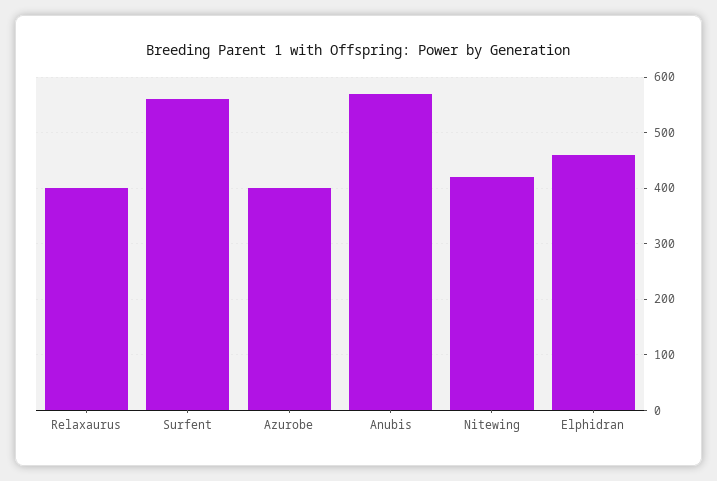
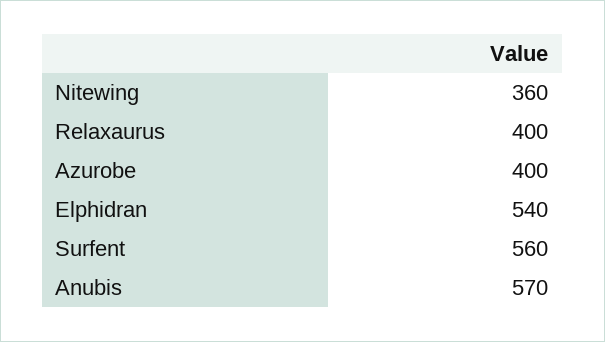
  {
    "Relaxaurus": 400,
    "Surfent": 560,
    "Azurobe": 400,
    "Anubis": 570,
-   "Nitewing": 420,
+   "Nitewing": 360,
-   "Elphidran": 460
+   "Elphidran": 540
  }

